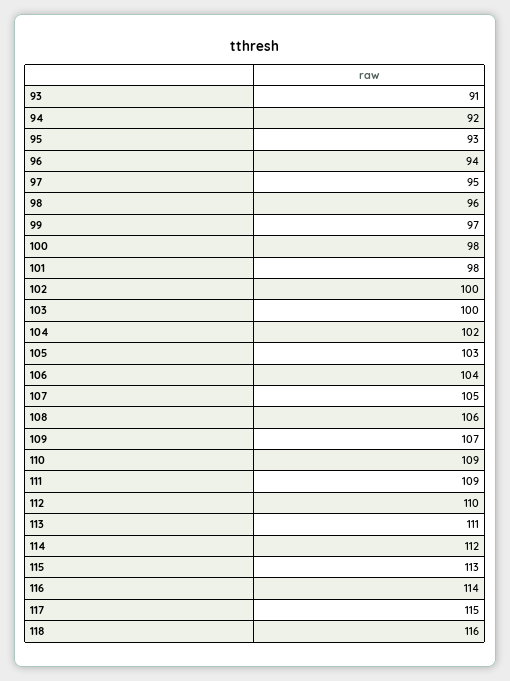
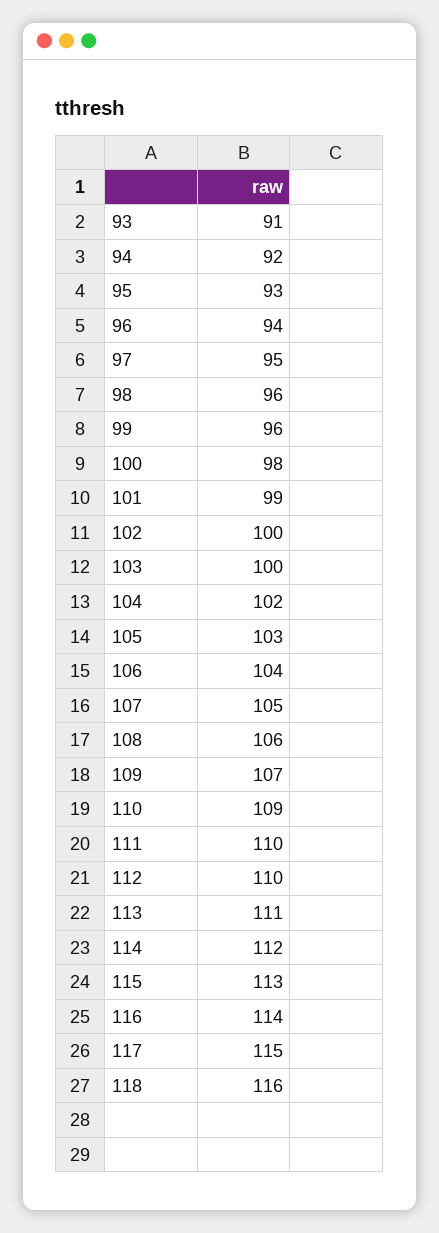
  {
    "93": 91,
    "94": 92,
    "95": 93,
    "96": 94,
    "97": 95,
    "98": 96,
-   "99": 97,
+   "99": 96,
    "100": 98,
-   "101": 98,
+   "101": 99,
    "102": 100,
    "103": 100,
    "104": 102,
    "105": 103,
    "106": 104,
    "107": 105,
    "108": 106,
    "109": 107,
    "110": 109,
-   "111": 109,
+   "111": 110,
    "112": 110,
    "113": 111,
    "114": 112,
    "115": 113,
    "116": 114,
    "117": 115,
    "118": 116
  }

